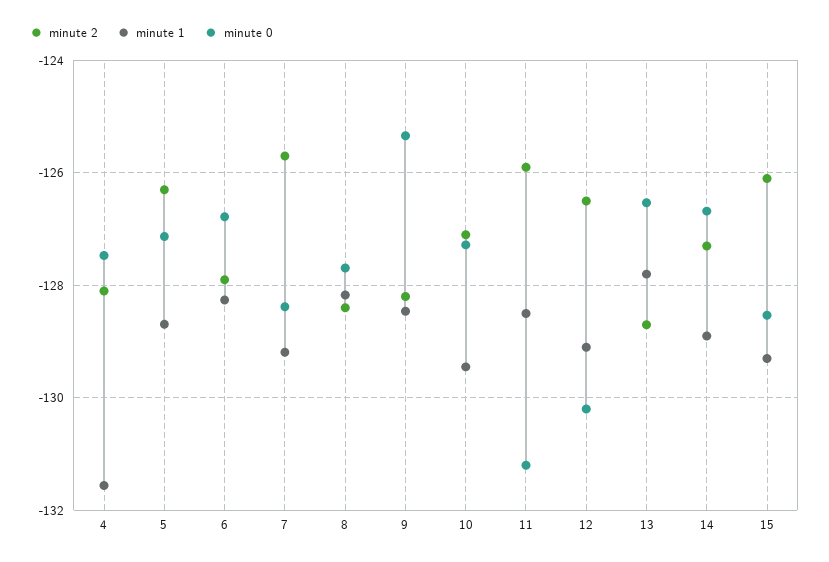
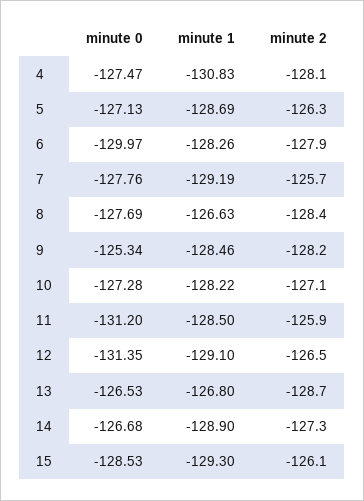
  {
    "minute 2": {
      "4": -128.1,
      "5": -126.3,
      "6": -127.9,
      "7": -125.7,
      "8": -128.4,
      "9": -128.2,
      "10": -127.1,
      "11": -125.9,
      "12": -126.5,
      "13": -128.7,
      "14": -127.3,
      "15": -126.1
    },
    "minute 1": {
-     "4": -131.6,
+     "4": -130.83,
      "5": -128.69,
      "6": -128.26,
      "7": -129.19,
-     "8": -128.2,
+     "8": -126.63,
      "9": -128.46,
-     "10": -129.4,
+     "10": -128.22,
      "11": -128.5,
      "12": -129.1,
-     "13": -127.8,
+     "13": -126.8,
      "14": -128.9,
      "15": -129.3
    },
    "minute 0": {
      "4": -127.47,
      "5": -127.13,
-     "6": -126.8,
+     "6": -129.97,
-     "7": -128.4,
+     "7": -127.76,
      "8": -127.69,
      "9": -125.34,
      "10": -127.28,
      "11": -131.2,
-     "12": -130.2,
+     "12": -131.35,
      "13": -126.53,
      "14": -126.68,
      "15": -128.53
    }
  }

